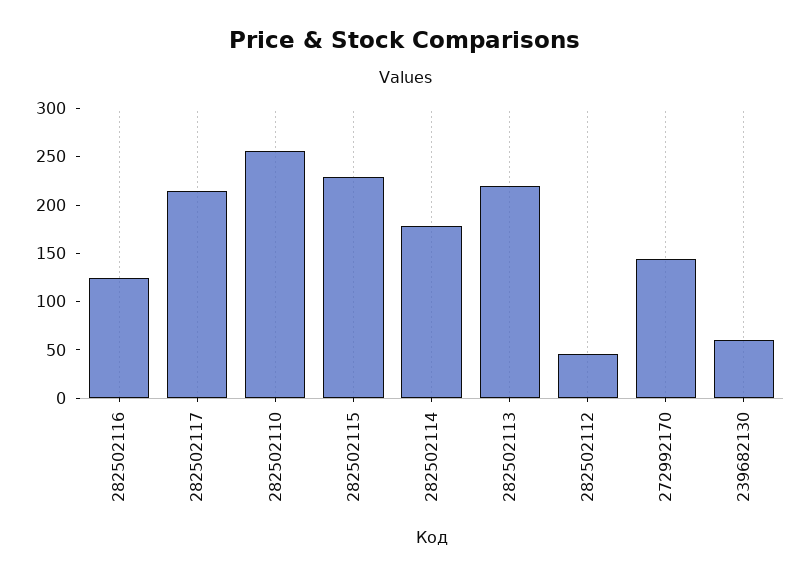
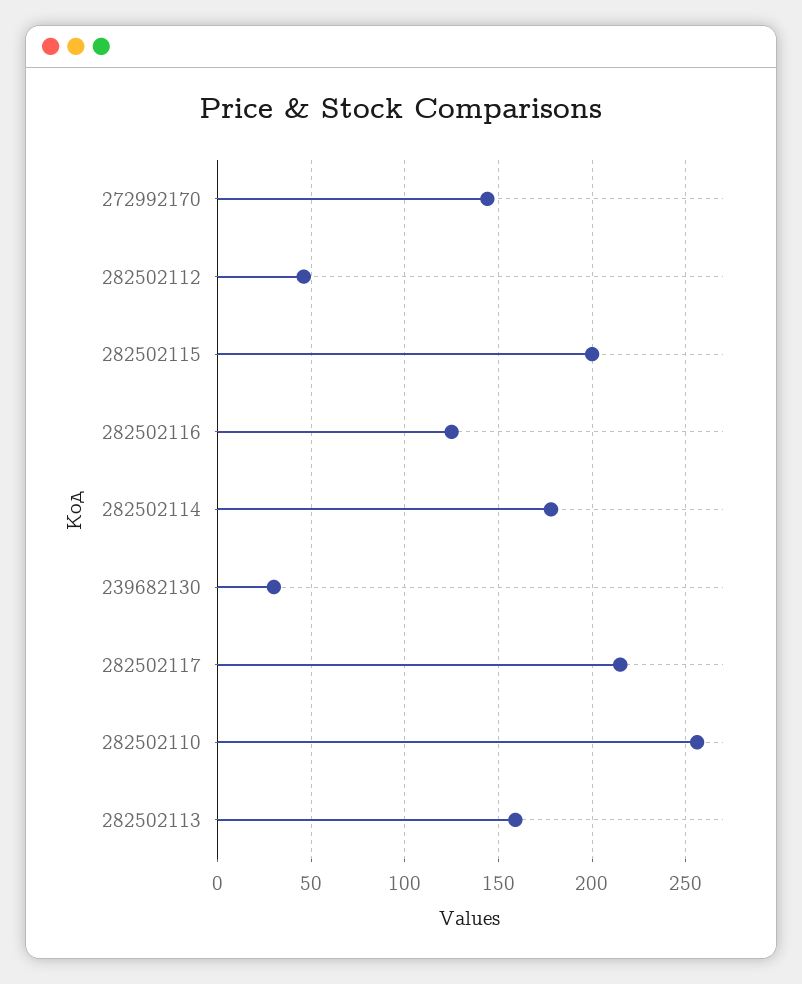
  {
    "282502116": 125,
    "282502117": 215,
    "282502110": 255,
-   "282502115": 230,
+   "282502115": 200,
    "282502114": 180,
-   "282502113": 220,
+   "282502113": 160,
    "282502112": 45,
    "272992170": 145,
-   "239682130": 60
+   "239682130": 30
  }

